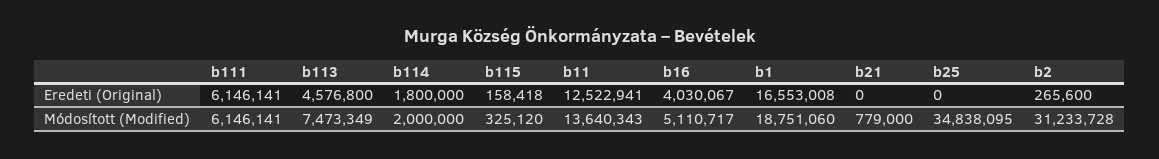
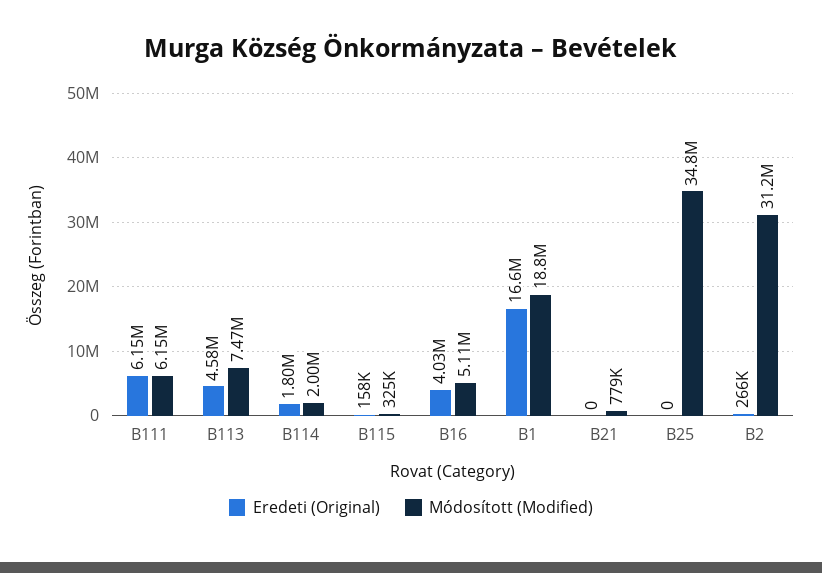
  {
    "Eredeti (Original)": {
      "b111": 6146141,
      "b113": 4576800,
      "b114": 1800000,
      "b115": 158418,
-     "b11": 12522941,
      "b16": 4030067,
      "b1": 16553008,
      "b21": 0,
      "b25": 0,
      "b2": 265600
    },
    "Módosított (Modified)": {
      "b111": 6146141,
      "b113": 7473349,
      "b114": 2000000,
      "b115": 325120,
-     "b11": 13640343,
      "b16": 5110717,
      "b1": 18751060,
      "b21": 779000,
      "b25": 34838095,
      "b2": 31233728
    }
  }

